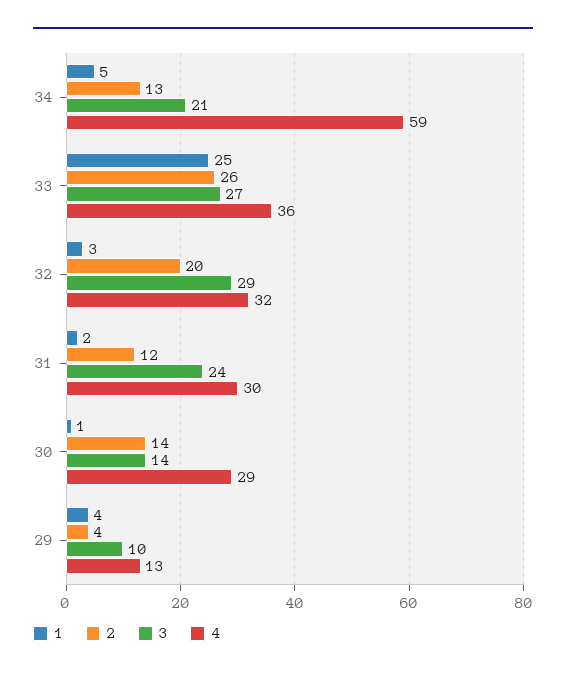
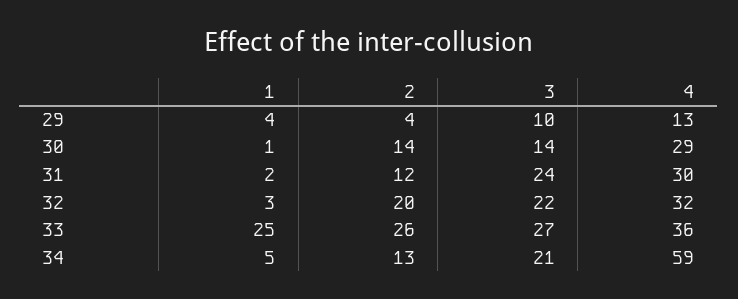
  {
    "1": {
      "34": 5,
      "33": 25,
      "32": 3,
      "31": 2,
      "30": 1,
      "29": 4
    },
    "2": {
      "34": 13,
      "33": 26,
      "32": 20,
      "31": 12,
      "30": 14,
      "29": 4
    },
    "3": {
      "34": 21,
      "33": 27,
-     "32": 29,
+     "32": 22,
      "31": 24,
      "30": 14,
      "29": 10
    },
    "4": {
      "34": 59,
      "33": 36,
      "32": 32,
      "31": 30,
      "30": 29,
      "29": 13
    }
  }

